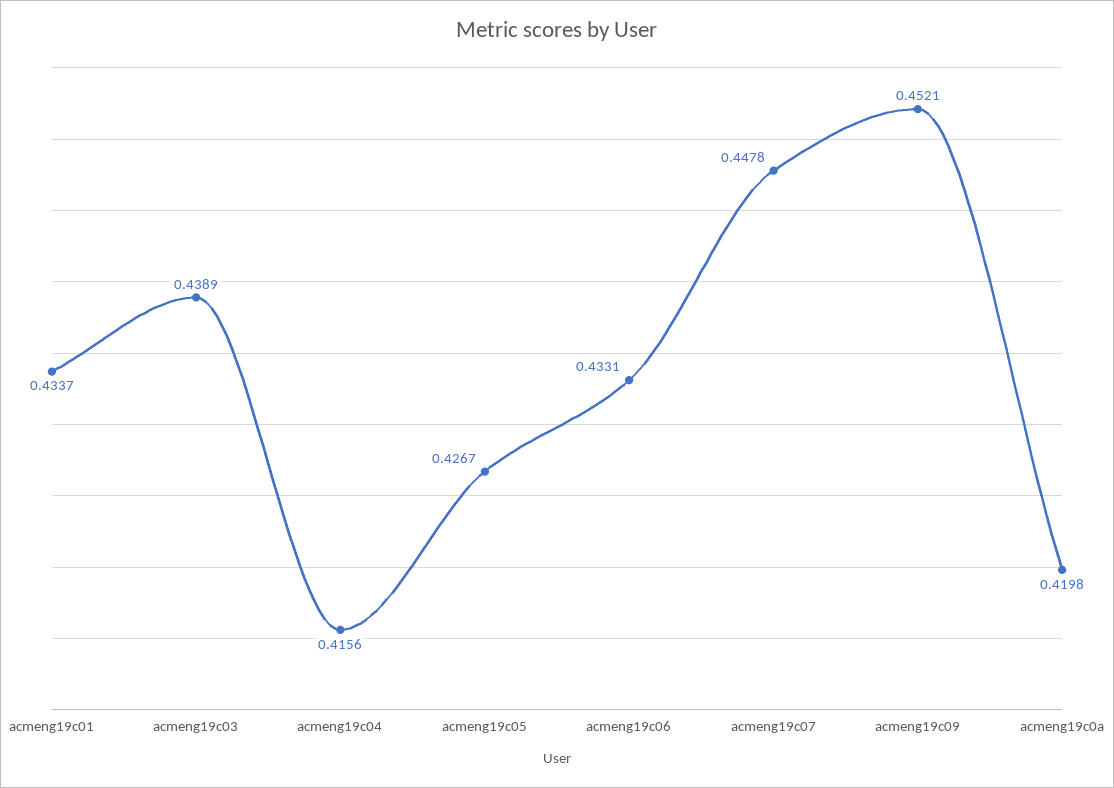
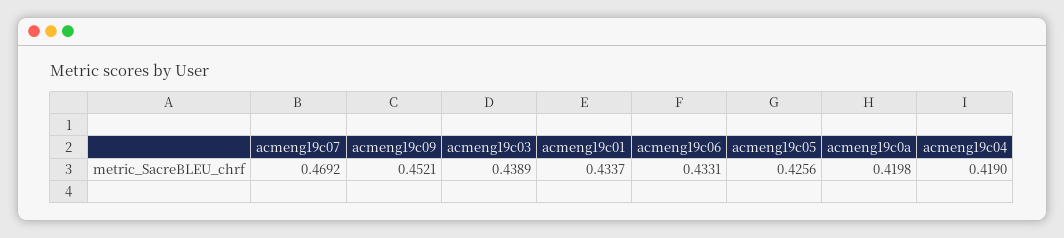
  {
    "acmeng19c01": 0.4337,
    "acmeng19c03": 0.4389,
-   "acmeng19c04": 0.4156,
+   "acmeng19c04": 0.419,
-   "acmeng19c05": 0.4267,
+   "acmeng19c05": 0.4256,
    "acmeng19c06": 0.4331,
-   "acmeng19c07": 0.4478,
+   "acmeng19c07": 0.4692,
    "acmeng19c09": 0.4521,
    "acmeng19c0a": 0.4198
  }

